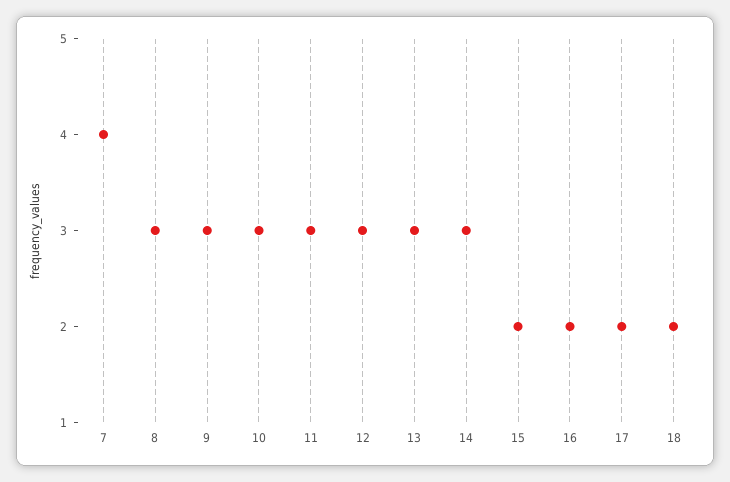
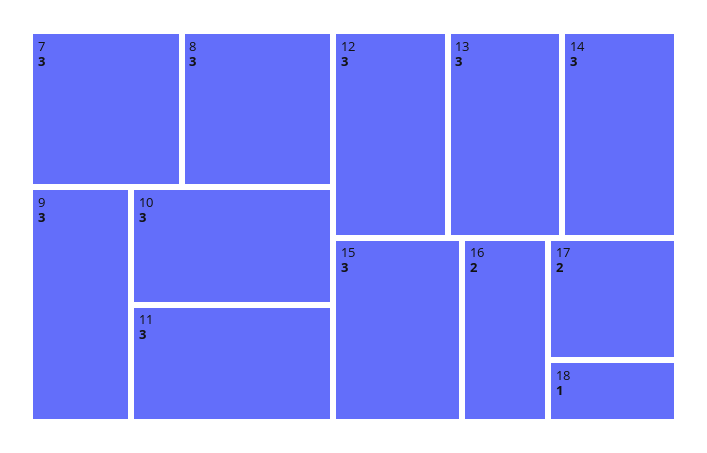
  {
-   "7": 4,
+   "7": 3,
    "8": 3,
    "9": 3,
    "10": 3,
    "11": 3,
    "12": 3,
    "13": 3,
    "14": 3,
-   "15": 2,
+   "15": 3,
    "16": 2,
    "17": 2,
-   "18": 2
+   "18": 1
  }

